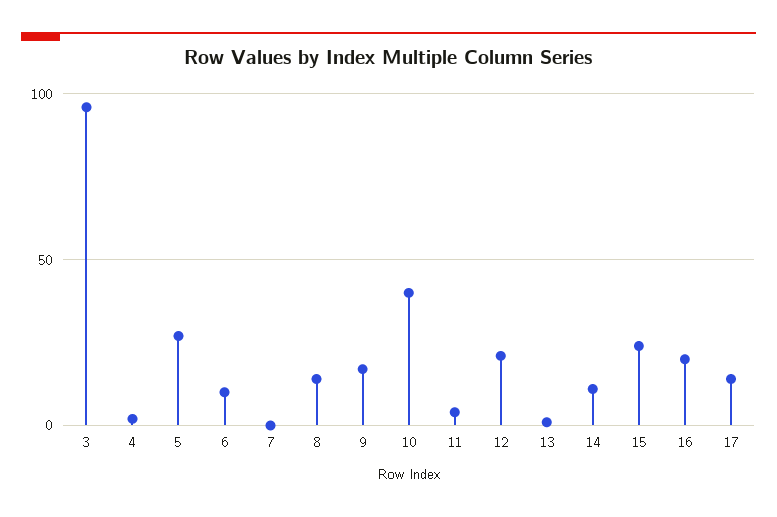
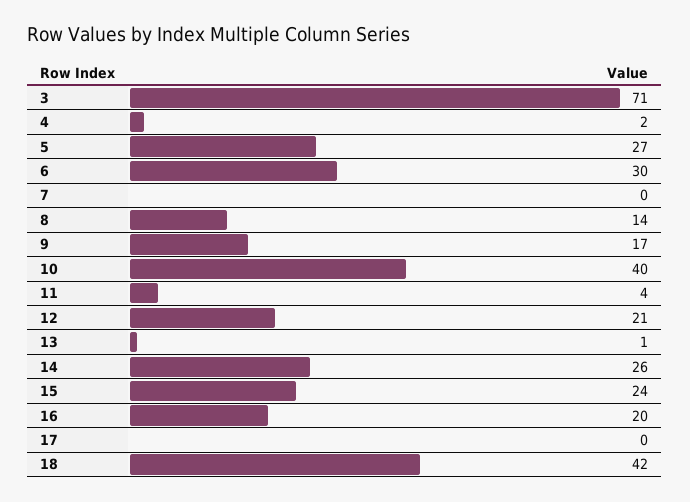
  {
-   "3": 95,
+   "3": 71,
    "4": 2,
    "5": 27,
-   "6": 10,
+   "6": 30,
    "7": 0,
    "8": 14,
    "9": 17,
    "10": 40,
    "11": 4,
    "12": 21,
    "13": 1,
-   "14": 10,
+   "14": 26,
    "15": 24,
    "16": 20,
-   "17": 15
+   "17": 0,
+   "18": 42
  }

